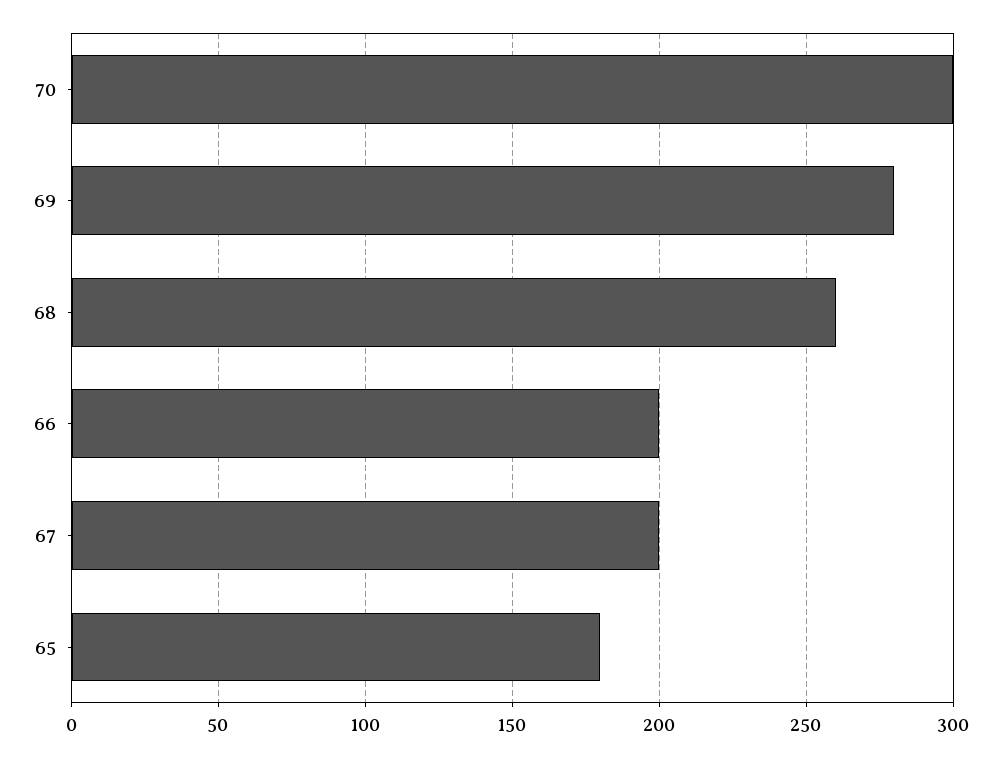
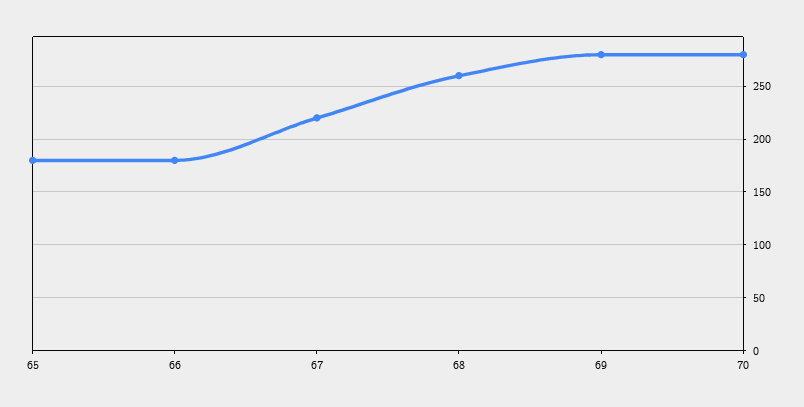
  {
-   "70": 300,
+   "70": 280,
    "69": 280,
    "68": 260,
-   "66": 200,
+   "66": 180,
-   "67": 200,
+   "67": 220,
    "65": 180
  }

